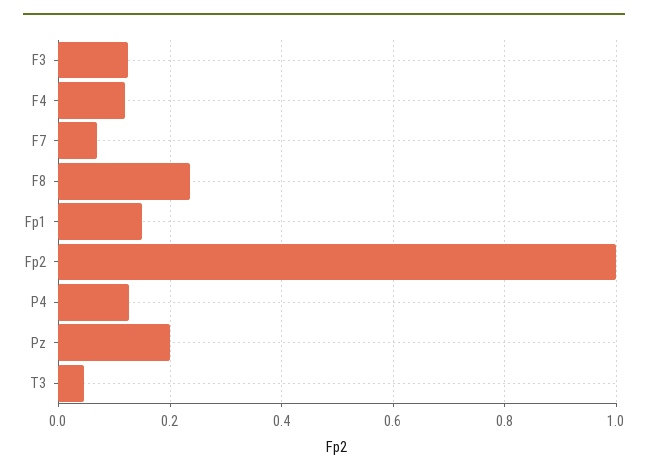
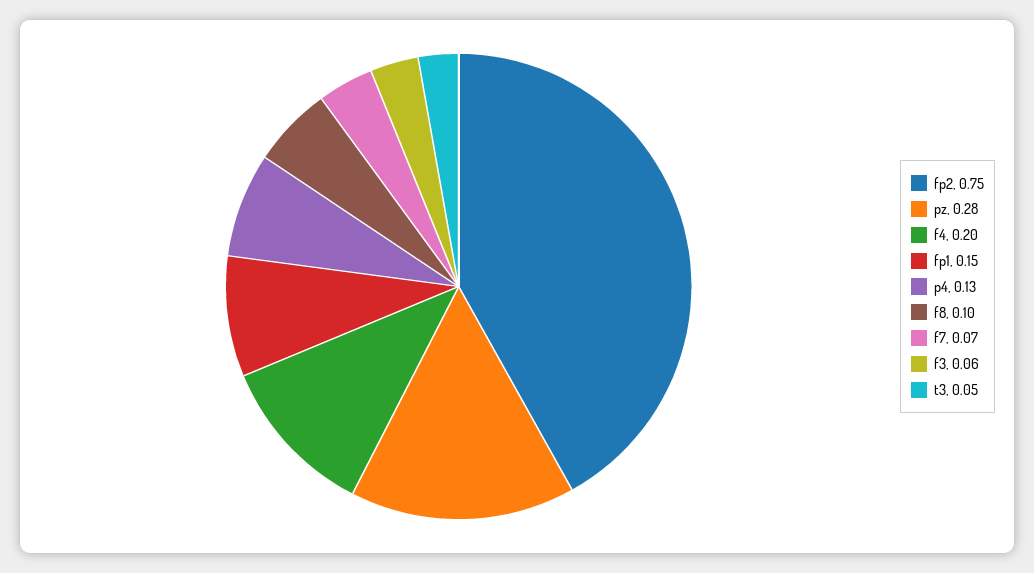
  {
-   "F3": 0.12,
+   "F3": 0.06,
-   "F4": 0.12,
+   "F4": 0.2,
    "F7": 0.07,
-   "F8": 0.24,
+   "F8": 0.1,
    "Fp1": 0.15,
-   "Fp2": 1,
+   "Fp2": 0.75,
    "P4": 0.13,
-   "Pz": 0.2,
+   "Pz": 0.28,
    "T3": 0.05
  }

